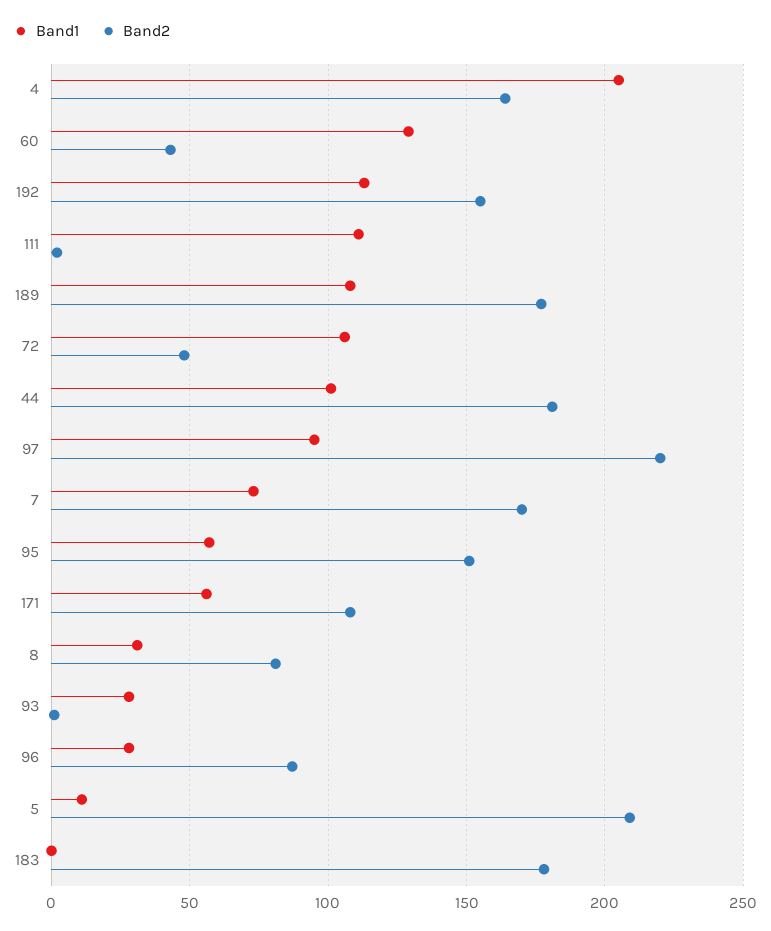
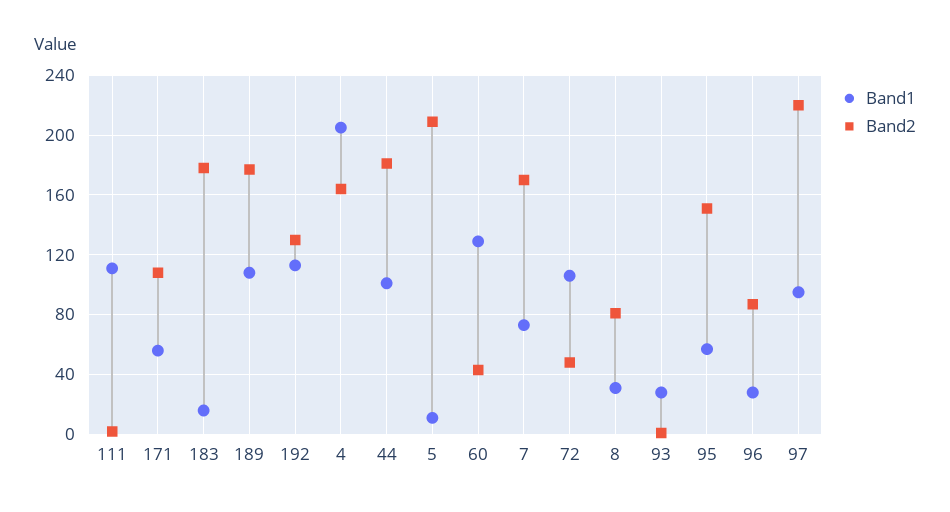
  {
    "Band1": {
      "4": 205,
      "60": 130,
      "192": 115,
      "111": 110,
      "189": 110,
      "72": 105,
      "44": 100,
      "97": 95,
      "7": 75,
      "95": 55,
      "171": 55,
      "8": 30,
      "93": 30,
      "96": 30,
      "5": 10,
-     "183": 0
+     "183": 15
    },
    "Band2": {
      "4": 165,
      "60": 45,
-     "192": 155,
+     "192": 130,
      "111": 0,
      "189": 175,
      "72": 50,
      "44": 180,
      "97": 220,
      "7": 170,
      "95": 150,
      "171": 110,
      "8": 80,
      "93": 0,
      "96": 85,
      "5": 210,
      "183": 180
    }
  }

